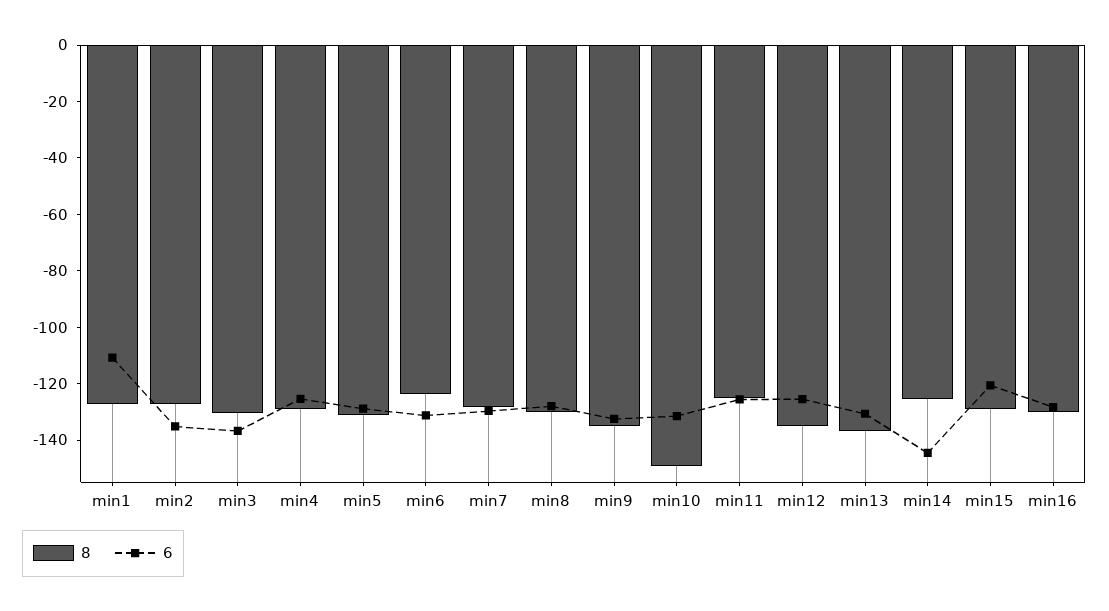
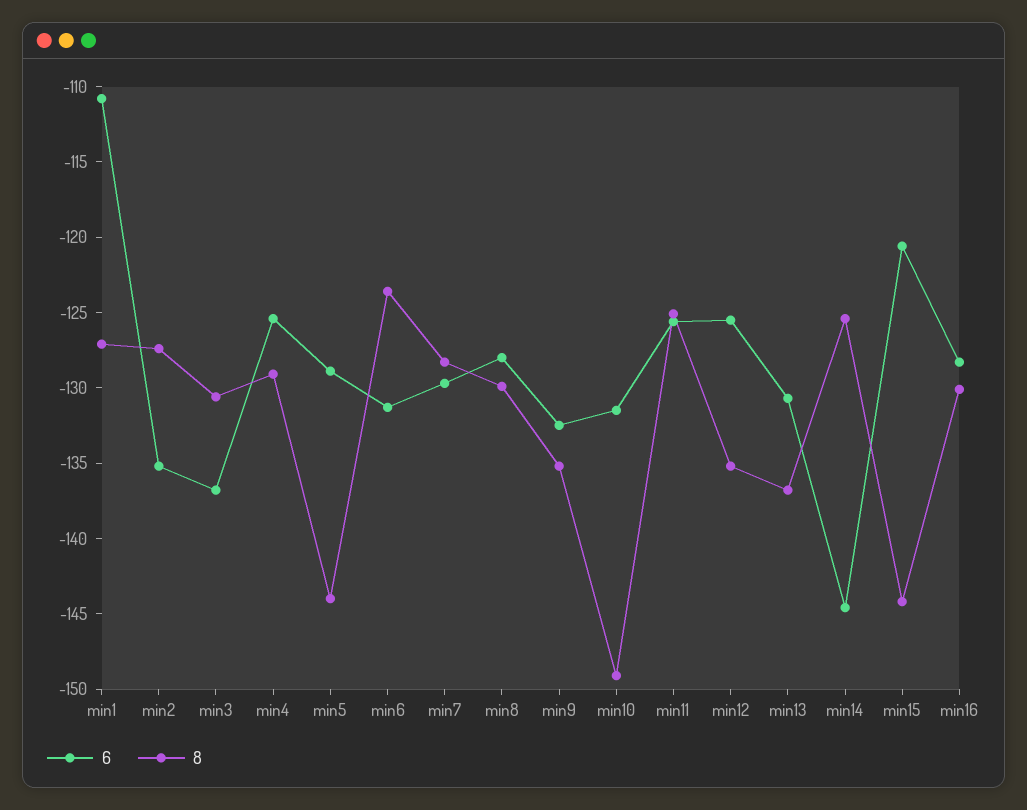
  {
    "8": {
      "min1": -127,
      "min2": -127,
      "min3": -131,
      "min4": -129,
-     "min5": -130,
+     "min5": -144,
      "min6": -124,
      "min7": -128,
      "min8": -130,
      "min9": -135,
      "min10": -149,
      "min11": -125,
      "min12": -135,
      "min13": -137,
      "min14": -125,
-     "min15": -130,
+     "min15": -144,
      "min16": -130
    },
    "6": {
      "min1": -111,
      "min2": -135,
      "min3": -137,
      "min4": -125,
      "min5": -129,
      "min6": -131,
      "min7": -130,
      "min8": -128,
      "min9": -133,
      "min10": -132,
      "min11": -126,
      "min12": -126,
      "min13": -131,
      "min14": -145,
      "min15": -121,
      "min16": -128
    }
  }

